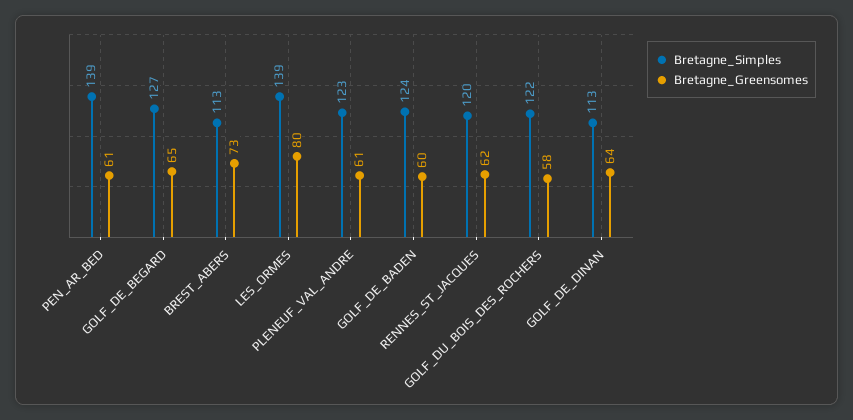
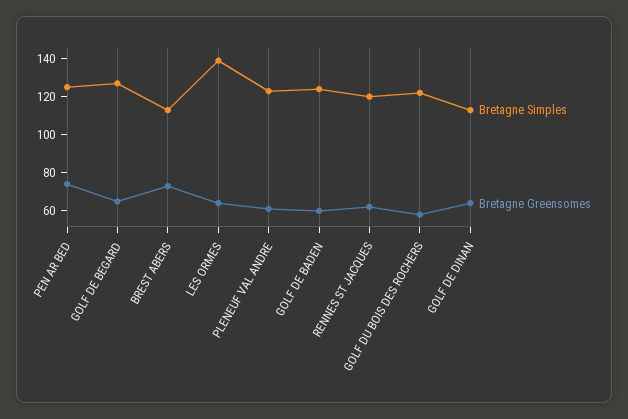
  {
    "Bretagne_Simples": {
-     "PEN_AR_BED": 139,
+     "PEN_AR_BED": 125,
      "GOLF_DE_BEGARD": 127,
      "BREST_ABERS": 113,
      "LES_ORMES": 139,
      "PLENEUF_VAL_ANDRE": 123,
      "GOLF_DE_BADEN": 124,
      "RENNES_ST_JACQUES": 120,
      "GOLF_DU_BOIS_DES_ROCHERS": 122,
      "GOLF_DE_DINAN": 113
    },
    "Bretagne_Greensomes": {
-     "PEN_AR_BED": 61,
+     "PEN_AR_BED": 75,
      "GOLF_DE_BEGARD": 65,
      "BREST_ABERS": 73,
-     "LES_ORMES": 80,
+     "LES_ORMES": 65,
      "PLENEUF_VAL_ANDRE": 61,
      "GOLF_DE_BADEN": 60,
      "RENNES_ST_JACQUES": 62,
      "GOLF_DU_BOIS_DES_ROCHERS": 58,
      "GOLF_DE_DINAN": 64
    }
  }

